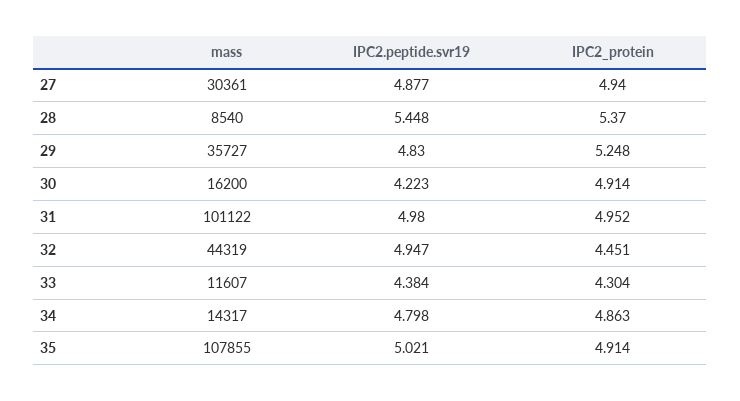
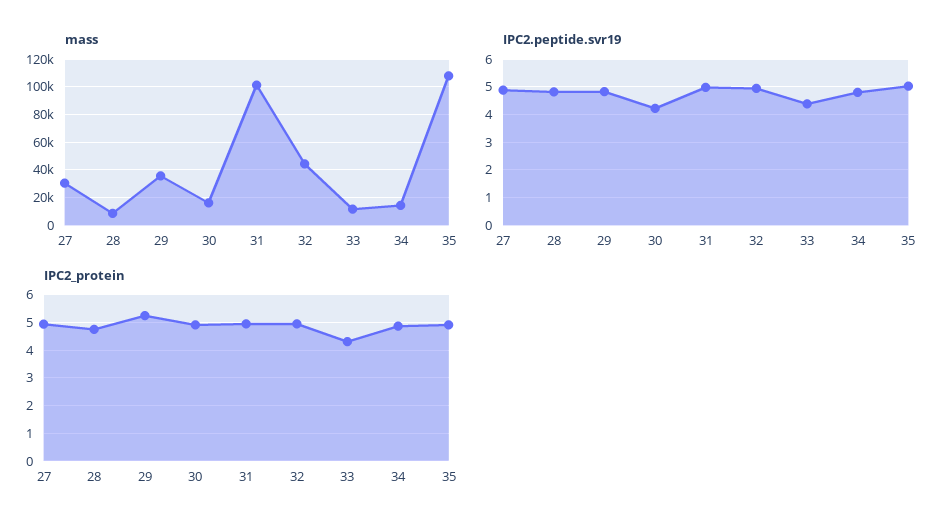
  {
    "mass": {
      "27": 30361,
      "28": 8540,
      "29": 35727,
      "30": 16200,
      "31": 101122,
      "32": 44319,
      "33": 11607,
      "34": 14317,
      "35": 107855
    },
    "IPC2.peptide.svr19": {
      "27": 4.877,
-     "28": 5.448,
+     "28": 4.75,
      "29": 4.83,
      "30": 4.223,
      "31": 4.98,
      "32": 4.947,
      "33": 4.384,
      "34": 4.798,
      "35": 5.021
    },
    "IPC2_protein": {
      "27": 4.94,
-     "28": 5.37,
+     "28": 4.75,
      "29": 5.248,
      "30": 4.914,
      "31": 4.952,
-     "32": 4.451,
+     "32": 5,
      "33": 4.304,
      "34": 4.863,
      "35": 4.914
    }
  }

